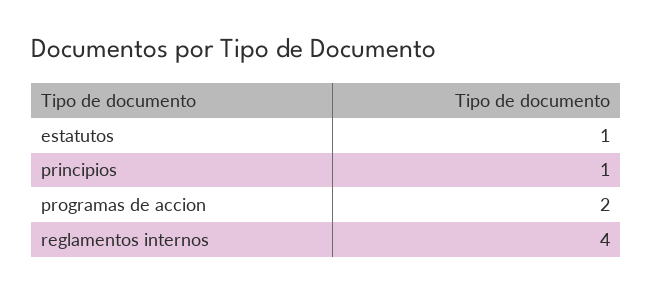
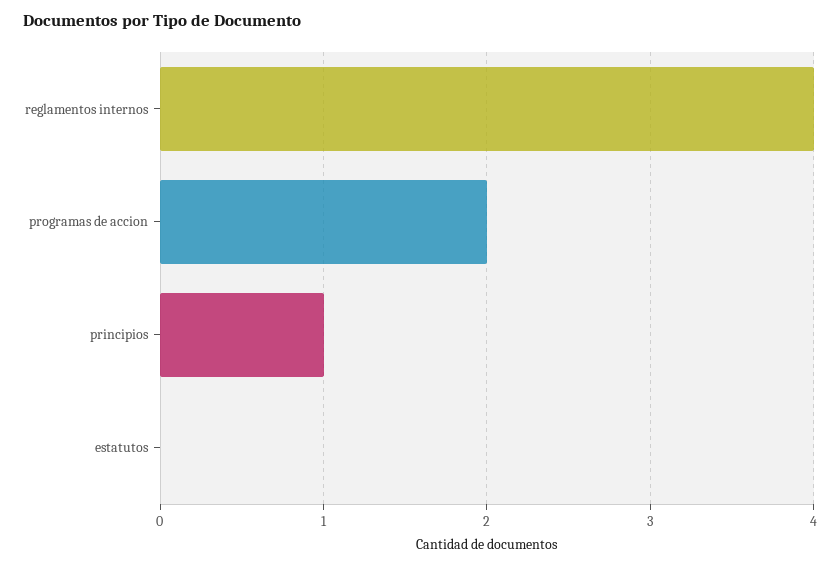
  {
-   "estatutos": 1,
+   "estatutos": 0,
    "principios": 1,
    "programas de accion": 2,
    "reglamentos internos": 4
  }

